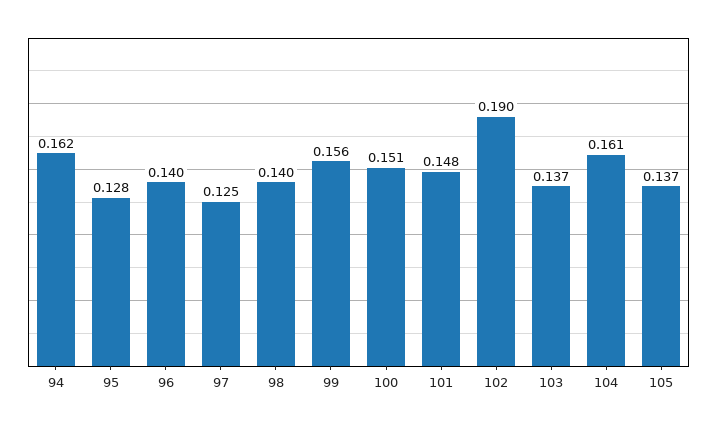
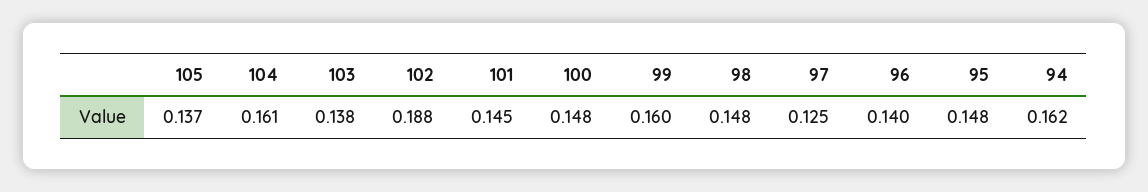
  {
    "94": 0.162,
-   "95": 0.128,
+   "95": 0.148,
    "96": 0.14,
    "97": 0.125,
-   "98": 0.14,
+   "98": 0.148,
-   "99": 0.156,
+   "99": 0.16,
-   "100": 0.151,
+   "100": 0.148,
-   "101": 0.148,
+   "101": 0.145,
-   "102": 0.19,
+   "102": 0.188,
-   "103": 0.137,
+   "103": 0.138,
    "104": 0.161,
    "105": 0.137
  }

